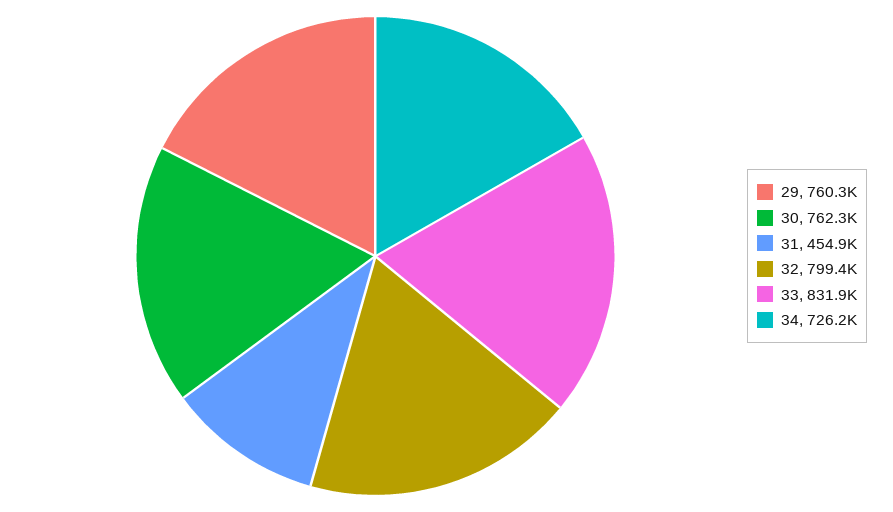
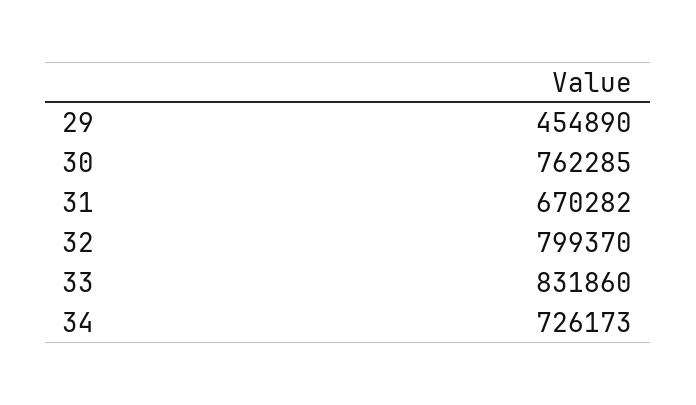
  {
-   "29": 760300,
+   "29": 454890,
    "30": 762285,
-   "31": 454900,
+   "31": 670282,
    "32": 799370,
    "33": 831860,
    "34": 726173
  }

